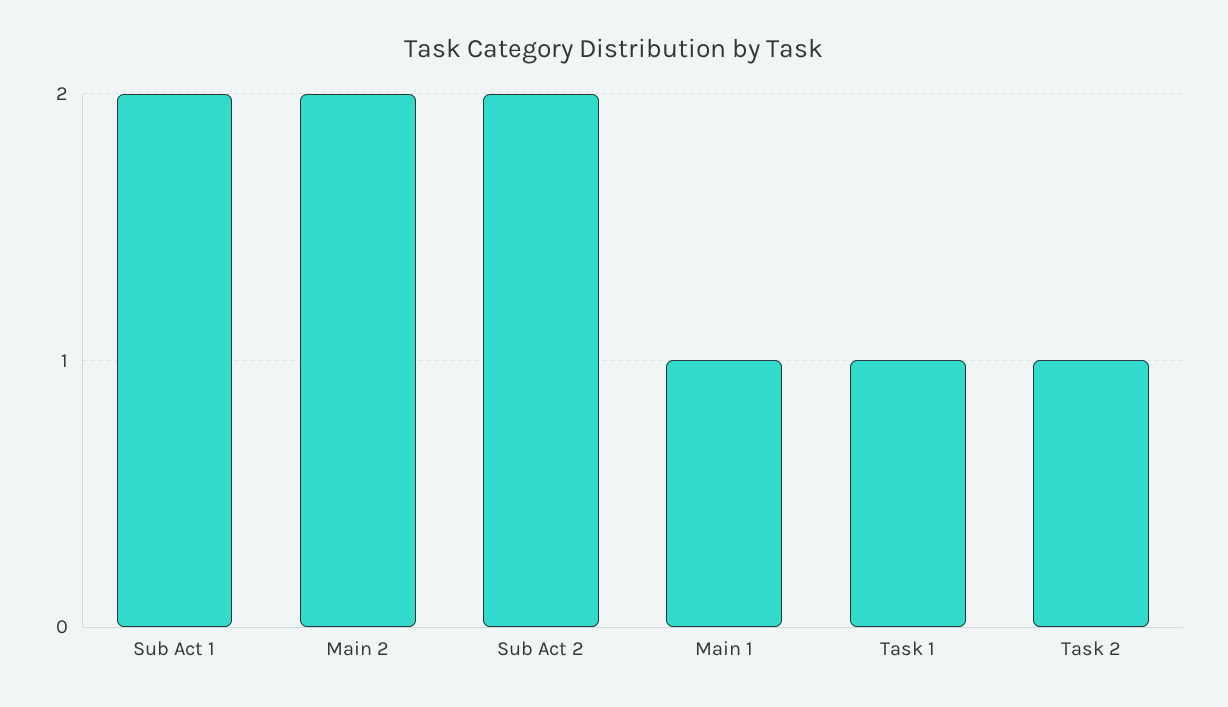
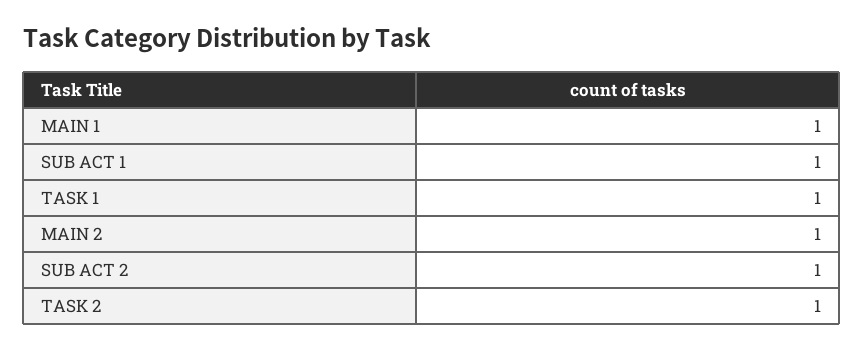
  {
-   "Sub Act 1": 2,
+   "Sub Act 1": 1,
-   "Main 2": 2,
+   "Main 2": 1,
-   "Sub Act 2": 2,
+   "Sub Act 2": 1,
    "Main 1": 1,
    "Task 1": 1,
    "Task 2": 1
  }

